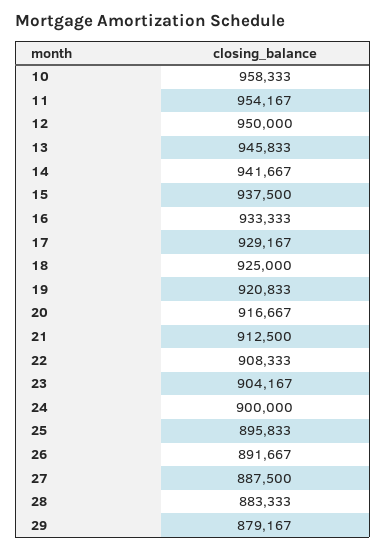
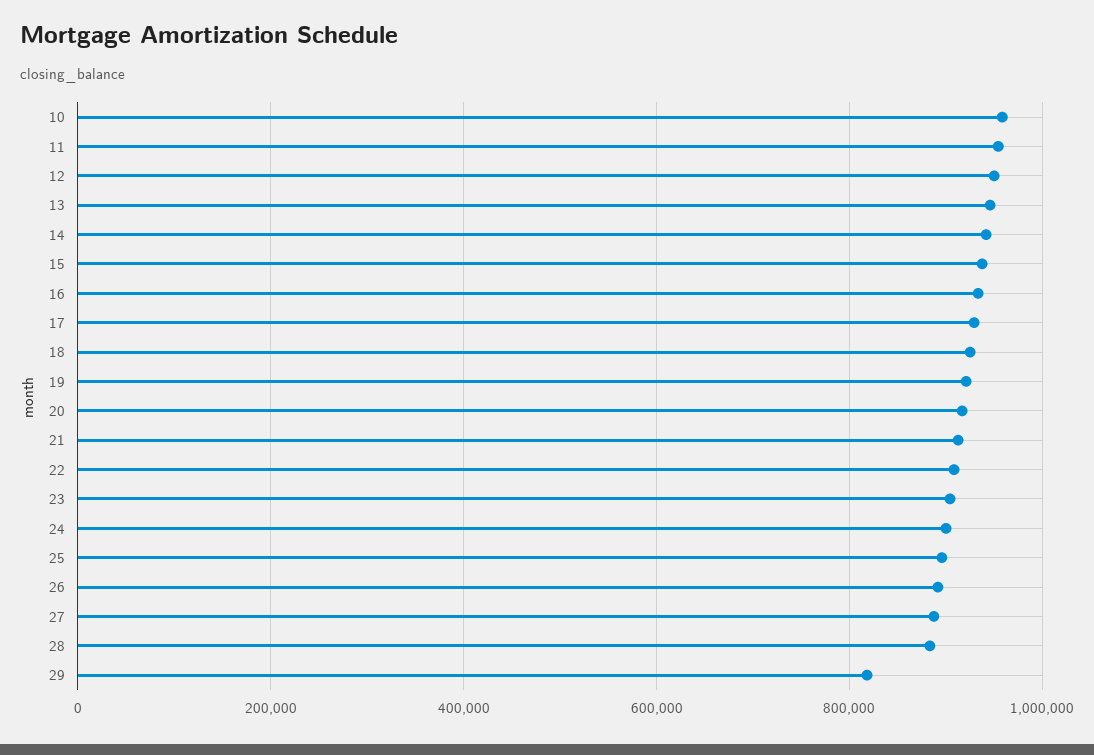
  {
    "10": 958333,
    "11": 954167,
    "12": 950000,
    "13": 945833,
    "14": 941667,
    "15": 937500,
    "16": 933333,
    "17": 929167,
    "18": 925000,
    "19": 920833,
    "20": 916667,
    "21": 912500,
    "22": 908333,
    "23": 904167,
    "24": 900000,
    "25": 895833,
    "26": 891667,
    "27": 887500,
    "28": 883333,
-   "29": 879167
+   "29": 820000
  }

